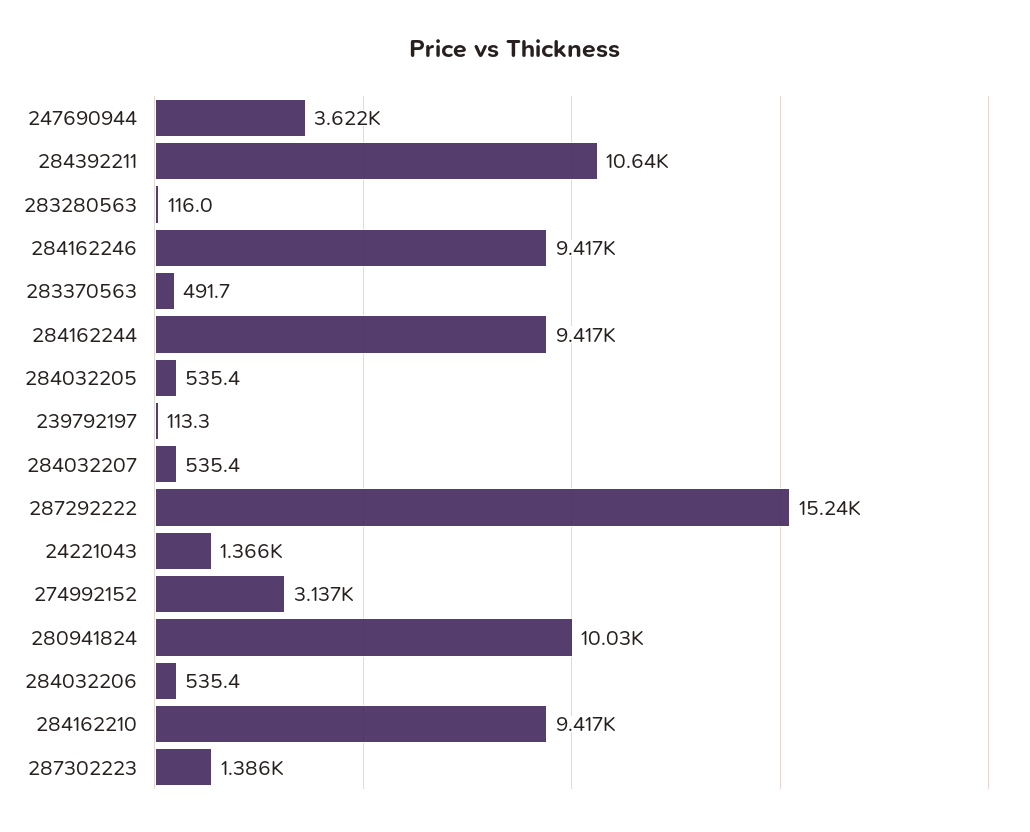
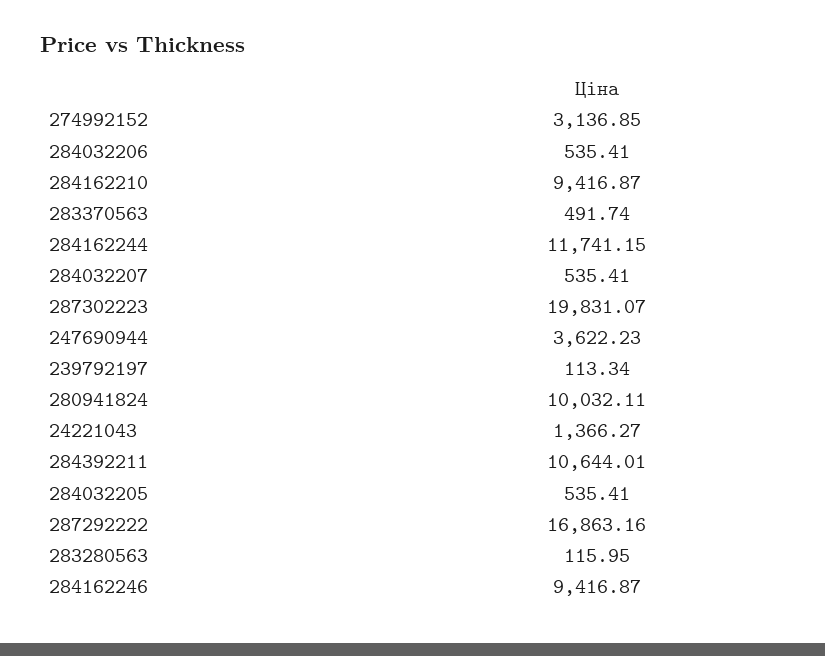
  {
    "247690944": 3622.23,
    "284392211": 10644.01,
    "283280563": 115.95,
    "284162246": 9416.87,
    "283370563": 491.74,
-   "284162244": 9417,
+   "284162244": 11741.15,
    "284032205": 535.41,
    "239792197": 113.34,
    "284032207": 535.41,
-   "287292222": 15240,
+   "287292222": 16863.16,
    "24221043": 1366.27,
    "274992152": 3136.85,
    "280941824": 10032.11,
    "284032206": 535.41,
    "284162210": 9416.87,
-   "287302223": 1386
+   "287302223": 19831.07
  }

